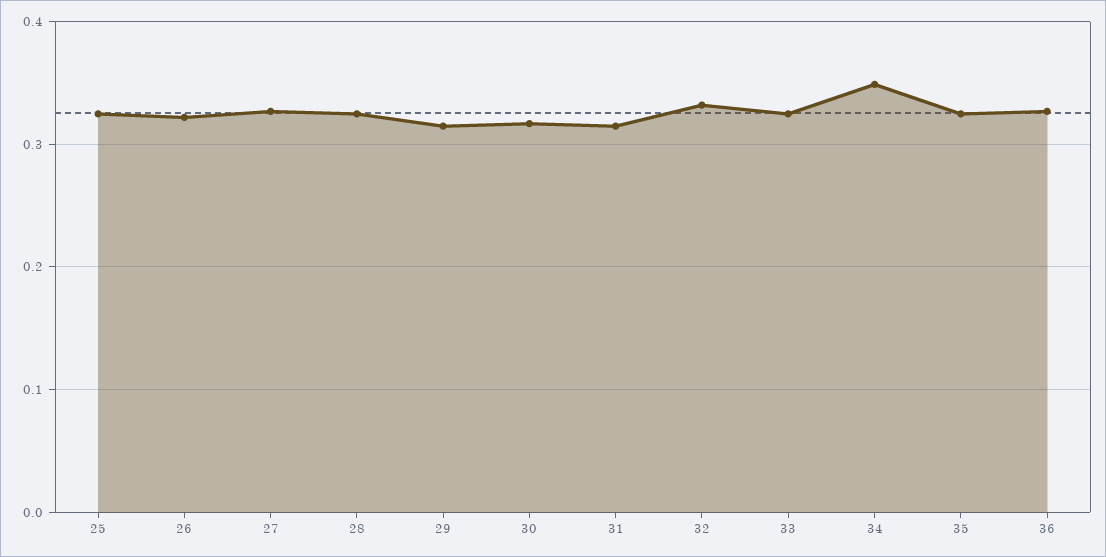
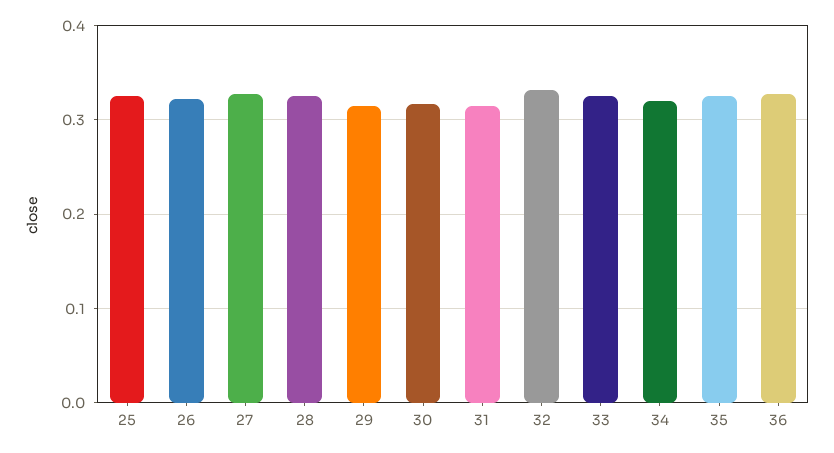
  {
    "25": 0.33,
    "26": 0.32,
    "27": 0.33,
    "28": 0.33,
    "29": 0.32,
    "30": 0.32,
    "31": 0.32,
    "32": 0.33,
    "33": 0.33,
-   "34": 0.35,
+   "34": 0.32,
    "35": 0.33,
    "36": 0.33
  }

